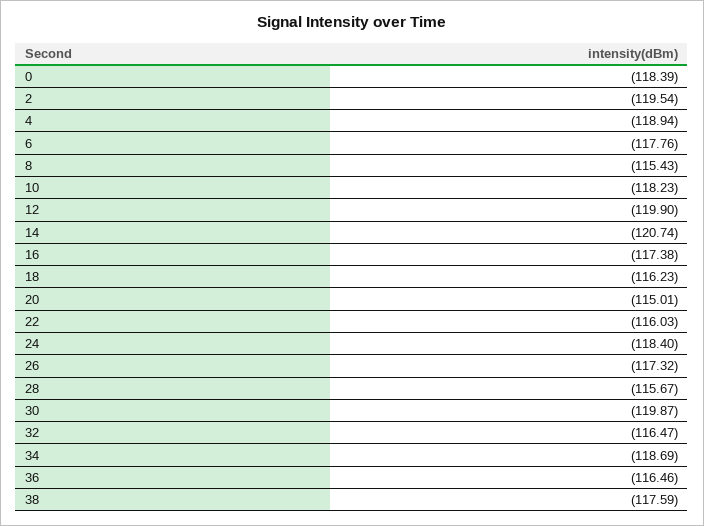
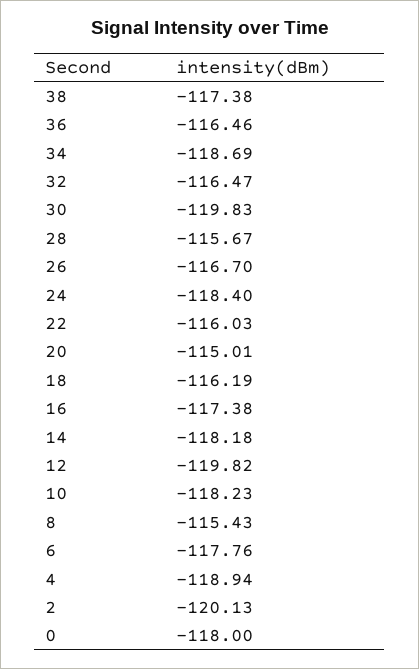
  {
-   "0": -118.39,
+   "0": -118,
-   "2": -119.54,
+   "2": -120.13,
    "4": -118.94,
    "6": -117.76,
    "8": -115.43,
    "10": -118.23,
-   "12": -119.9,
+   "12": -119.82,
-   "14": -120.74,
+   "14": -118.18,
    "16": -117.38,
-   "18": -116.23,
+   "18": -116.19,
    "20": -115.01,
    "22": -116.03,
    "24": -118.4,
-   "26": -117.32,
+   "26": -116.7,
    "28": -115.67,
-   "30": -119.87,
+   "30": -119.83,
    "32": -116.47,
    "34": -118.69,
    "36": -116.46,
-   "38": -117.59
+   "38": -117.38
  }

